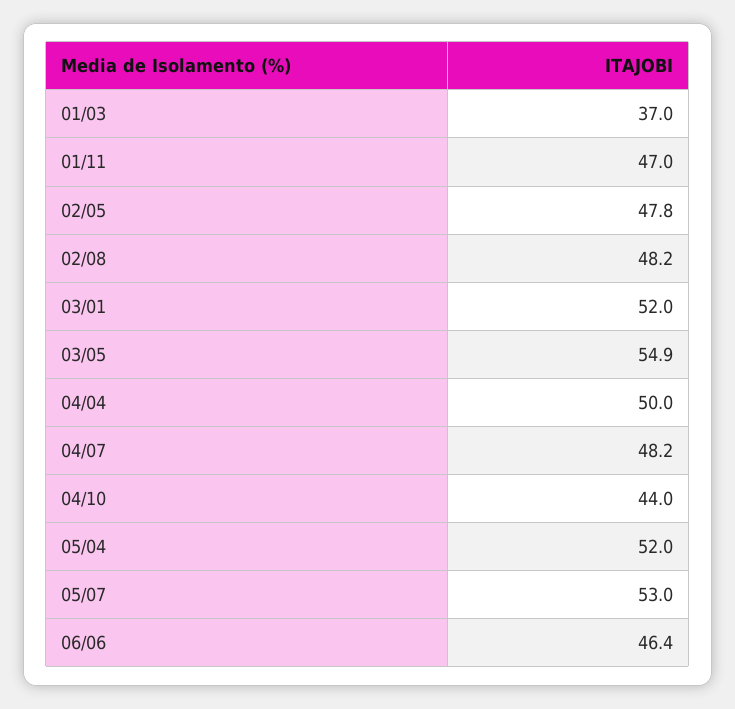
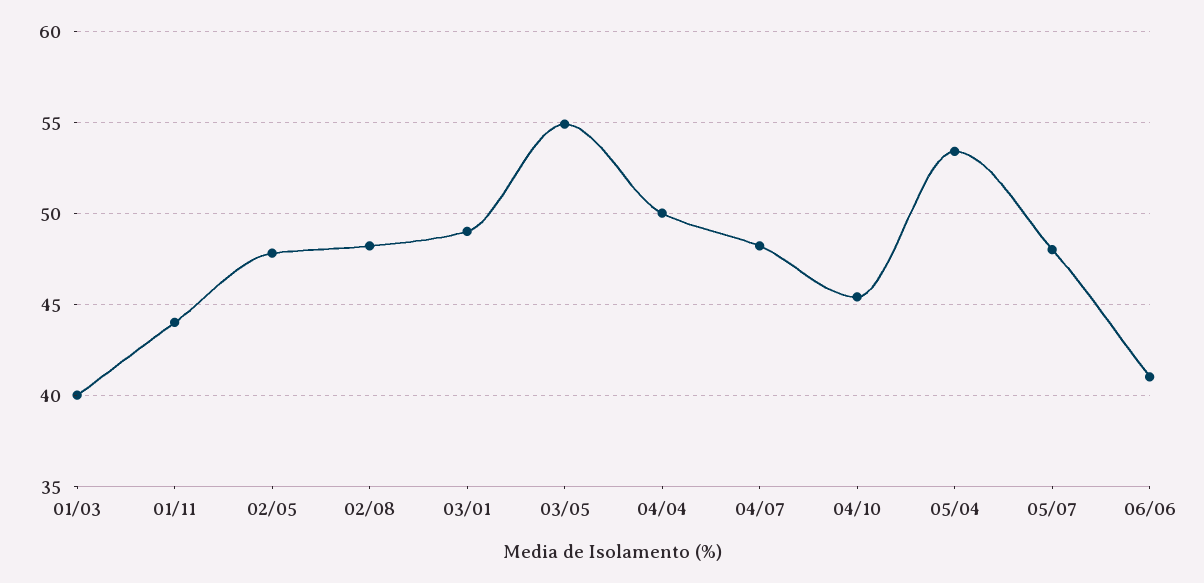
  {
-   "01/03": 37,
+   "01/03": 40,
-   "01/11": 47,
+   "01/11": 44,
    "02/05": 47.8,
    "02/08": 48.2,
-   "03/01": 52,
+   "03/01": 49,
    "03/05": 54.9,
    "04/04": 50,
    "04/07": 48.2,
-   "04/10": 44,
+   "04/10": 45.5,
-   "05/04": 52,
+   "05/04": 53.5,
-   "05/07": 53,
+   "05/07": 48,
-   "06/06": 46.4
+   "06/06": 41
  }

